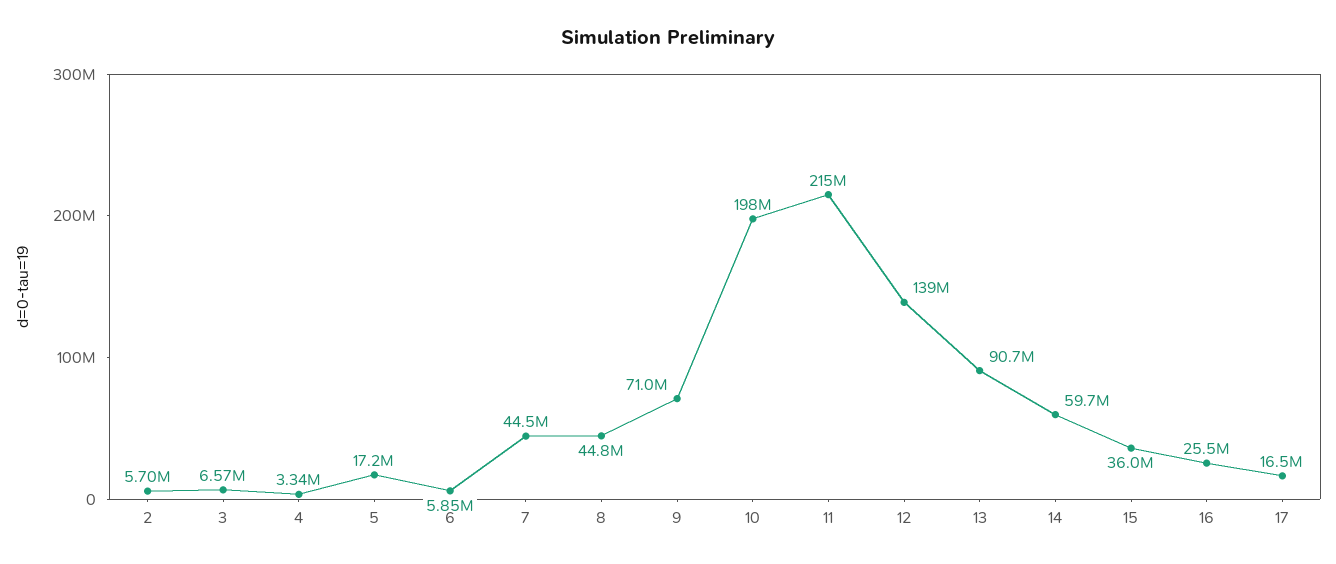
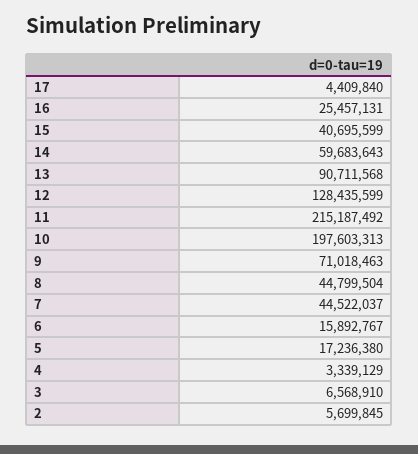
  {
    "2": 5699845,
    "3": 6568910,
    "4": 3339129,
    "5": 17236380,
-   "6": 5850000,
+   "6": 15892767,
    "7": 44522037,
    "8": 44799504,
    "9": 71018463,
    "10": 197603313,
    "11": 215187492,
-   "12": 139000000,
+   "12": 128435599,
    "13": 90711568,
    "14": 59683643,
-   "15": 36000000,
+   "15": 40695599,
    "16": 25457131,
-   "17": 16500000
+   "17": 4409840
  }

